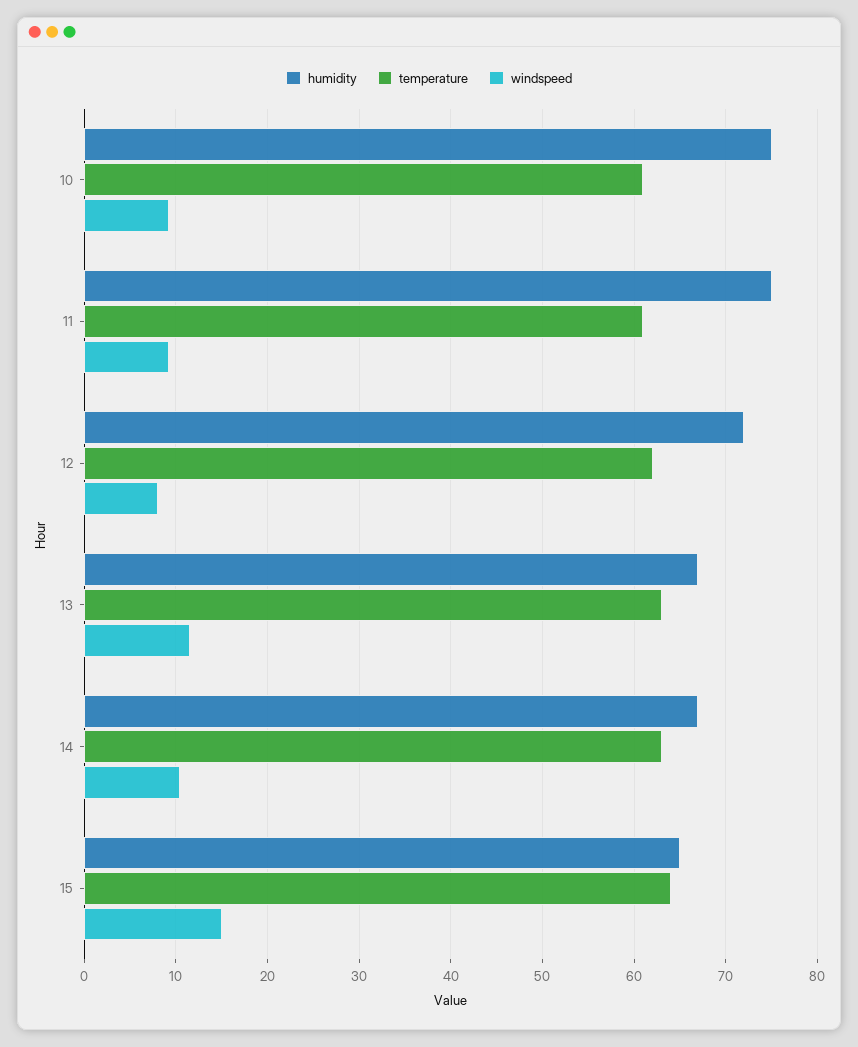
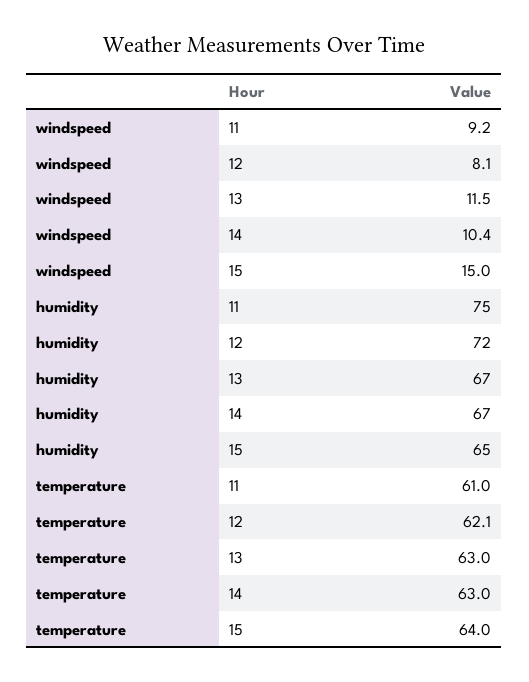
  {
    "humidity": {
-     "10": 75,
      "11": 75,
      "12": 72,
      "13": 67,
      "14": 67,
      "15": 65
    },
    "temperature": {
-     "10": 61,
      "11": 61,
      "12": 62.1,
      "13": 63,
      "14": 63,
      "15": 64
    },
    "windspeed": {
-     "10": 9,
      "11": 9.2,
      "12": 8.1,
      "13": 11.5,
      "14": 10.4,
      "15": 15
    }
  }

